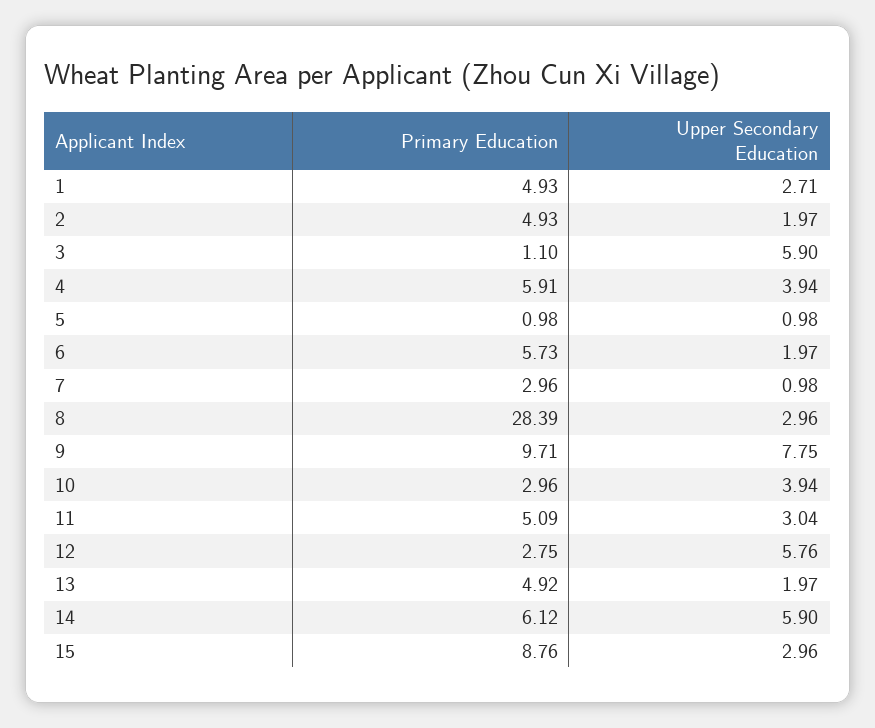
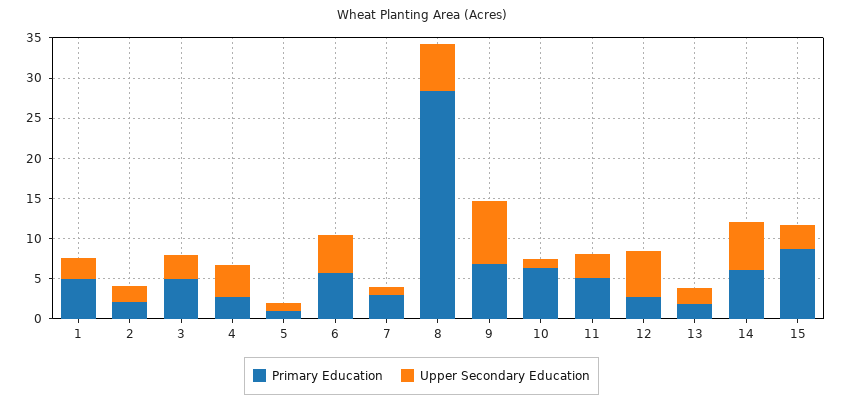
  {
    "Primary Education": {
      "1": 4.93,
-     "2": 4.93,
+     "2": 2,
-     "3": 1.1,
+     "3": 5,
-     "4": 5.91,
+     "4": 3,
      "5": 0.98,
      "6": 5.73,
      "7": 2.96,
      "8": 28.39,
-     "9": 9.71,
+     "9": 7,
-     "10": 2.96,
+     "10": 6,
      "11": 5.09,
      "12": 2.75,
-     "13": 4.92,
+     "13": 2,
      "14": 6.12,
      "15": 8.76
    },
    "Upper Secondary Education": {
      "1": 2.71,
      "2": 1.97,
-     "3": 5.9,
+     "3": 3,
      "4": 3.94,
      "5": 0.98,
-     "6": 1.97,
+     "6": 5,
      "7": 0.98,
-     "8": 2.96,
+     "8": 6,
      "9": 7.75,
-     "10": 3.94,
+     "10": 1,
      "11": 3.04,
      "12": 5.76,
      "13": 1.97,
      "14": 5.9,
      "15": 2.96
    }
  }

